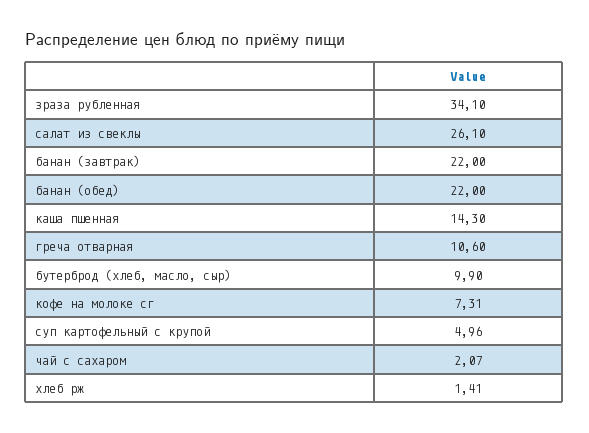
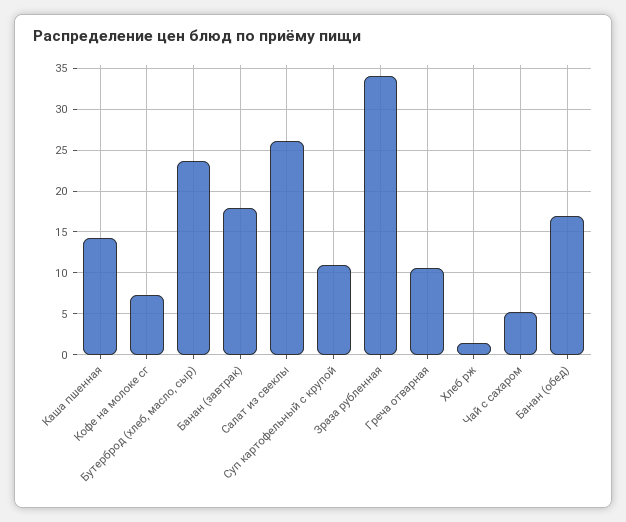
  {
    "зраза рубленная": 34.1,
    "салат из свеклы": 26.1,
-   "банан (завтрак)": 22,
+   "банан (завтрак)": 18,
-   "банан (обед)": 22,
+   "банан (обед)": 17,
    "каша пшенная": 14.3,
    "греча отварная": 10.6,
-   "бутерброд (хлеб, масло, сыр)": 9.9,
+   "бутерброд (хлеб, масло, сыр)": 24,
    "кофе на молоке сг": 7.31,
-   "суп картофельный с крупой": 4.96,
+   "суп картофельный с крупой": 11,
-   "чай с сахаром": 2.07,
+   "чай с сахаром": 5,
    "хлеб рж": 1.41
  }

